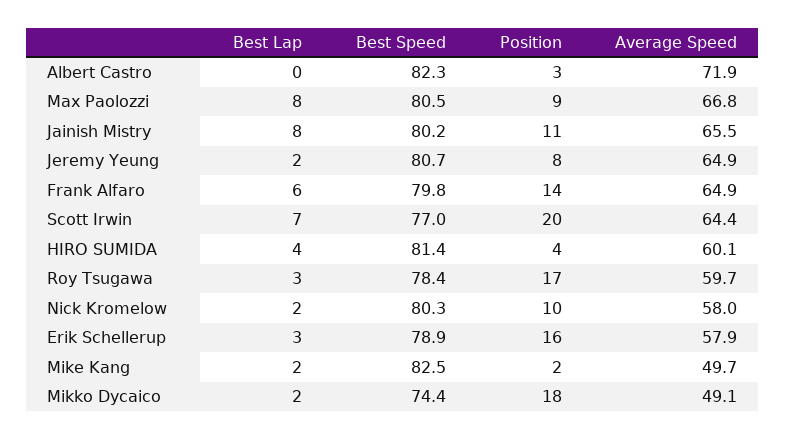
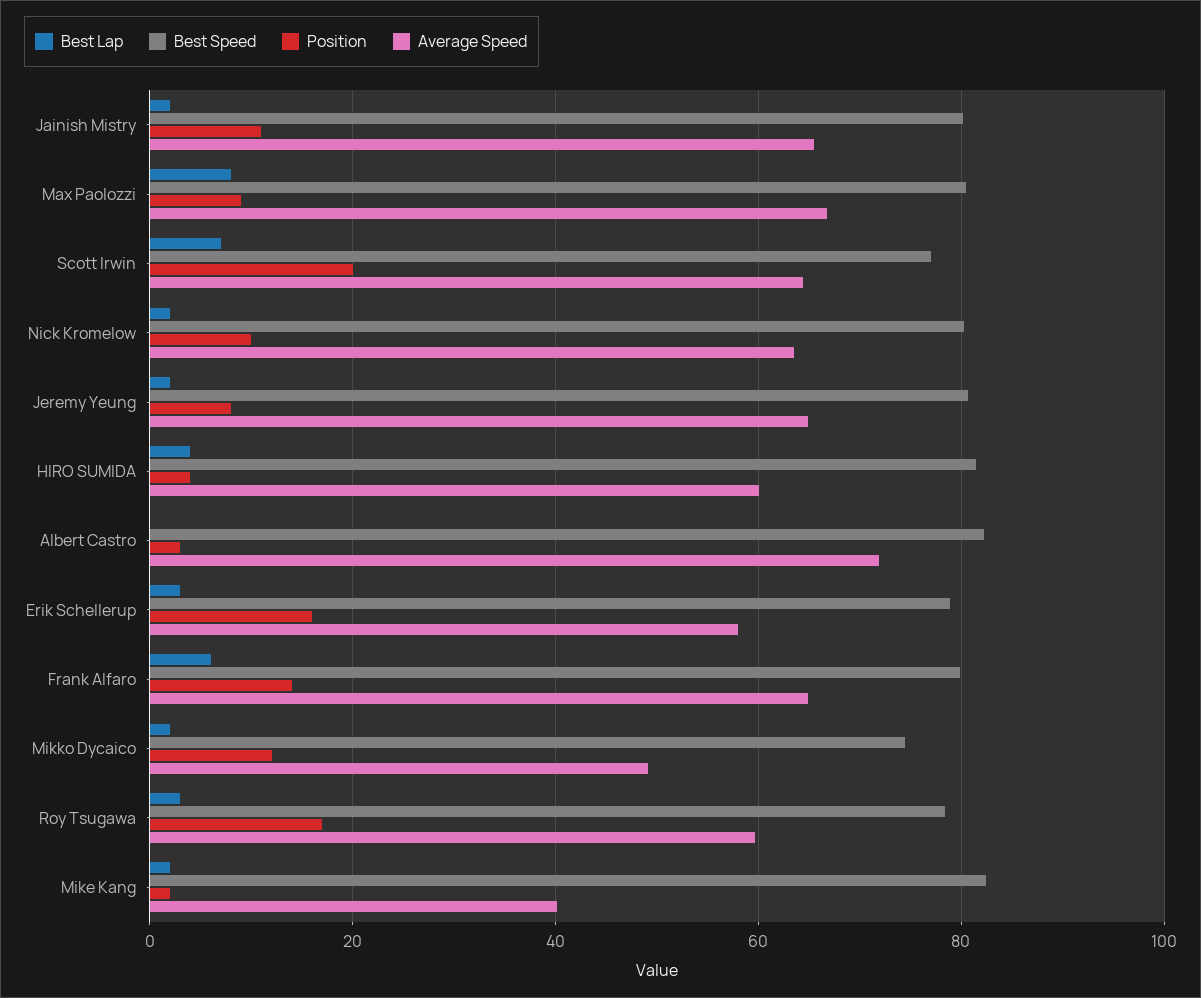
  {
    "Best Lap": {
      "Albert Castro": 0,
      "Max Paolozzi": 8,
-     "Jainish Mistry": 8,
+     "Jainish Mistry": 2,
      "Jeremy Yeung": 2,
      "Frank Alfaro": 6,
      "Scott Irwin": 7,
      "HIRO SUMIDA": 4,
      "Roy Tsugawa": 3,
      "Nick Kromelow": 2,
      "Erik Schellerup": 3,
      "Mike Kang": 2,
      "Mikko Dycaico": 2
    },
    "Best Speed": {
      "Albert Castro": 82.3,
      "Max Paolozzi": 80.5,
      "Jainish Mistry": 80.2,
      "Jeremy Yeung": 80.7,
      "Frank Alfaro": 79.8,
      "Scott Irwin": 77,
      "HIRO SUMIDA": 81.4,
      "Roy Tsugawa": 78.4,
      "Nick Kromelow": 80.3,
      "Erik Schellerup": 78.9,
      "Mike Kang": 82.5,
      "Mikko Dycaico": 74.4
    },
    "Position": {
      "Albert Castro": 3,
      "Max Paolozzi": 9,
      "Jainish Mistry": 11,
      "Jeremy Yeung": 8,
      "Frank Alfaro": 14,
      "Scott Irwin": 20,
      "HIRO SUMIDA": 4,
      "Roy Tsugawa": 17,
      "Nick Kromelow": 10,
      "Erik Schellerup": 16,
      "Mike Kang": 2,
-     "Mikko Dycaico": 18
+     "Mikko Dycaico": 12
    },
    "Average Speed": {
      "Albert Castro": 71.9,
      "Max Paolozzi": 66.8,
      "Jainish Mistry": 65.5,
      "Jeremy Yeung": 64.9,
      "Frank Alfaro": 64.9,
      "Scott Irwin": 64.4,
      "HIRO SUMIDA": 60.1,
      "Roy Tsugawa": 59.7,
-     "Nick Kromelow": 58,
+     "Nick Kromelow": 64,
      "Erik Schellerup": 57.9,
-     "Mike Kang": 49.7,
+     "Mike Kang": 40,
      "Mikko Dycaico": 49.1
    }
  }

